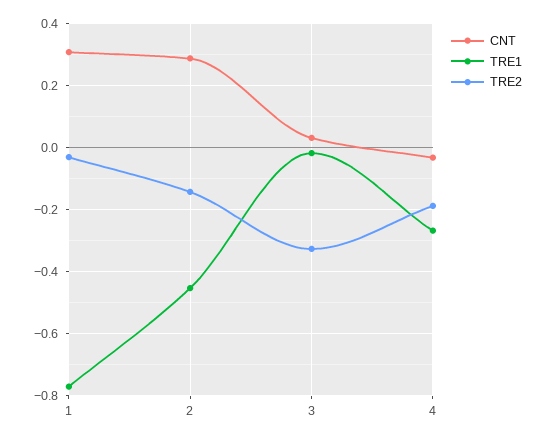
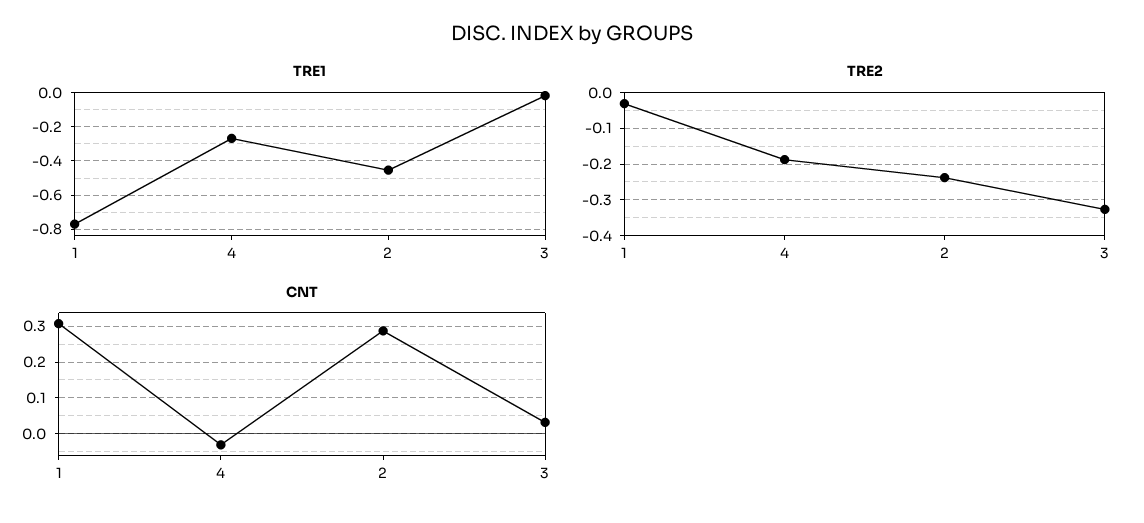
  {
    "CNT": {
      "1": 0.3,
      "2": 0.28,
      "3": 0.04,
      "4": -0.04
    },
    "TRE1": {
      "1": -0.76,
      "2": -0.46,
      "3": -0.02,
      "4": -0.26
    },
    "TRE2": {
      "1": -0.04,
-     "2": -0.14,
+     "2": -0.24,
      "3": -0.32,
      "4": -0.18
    }
  }

